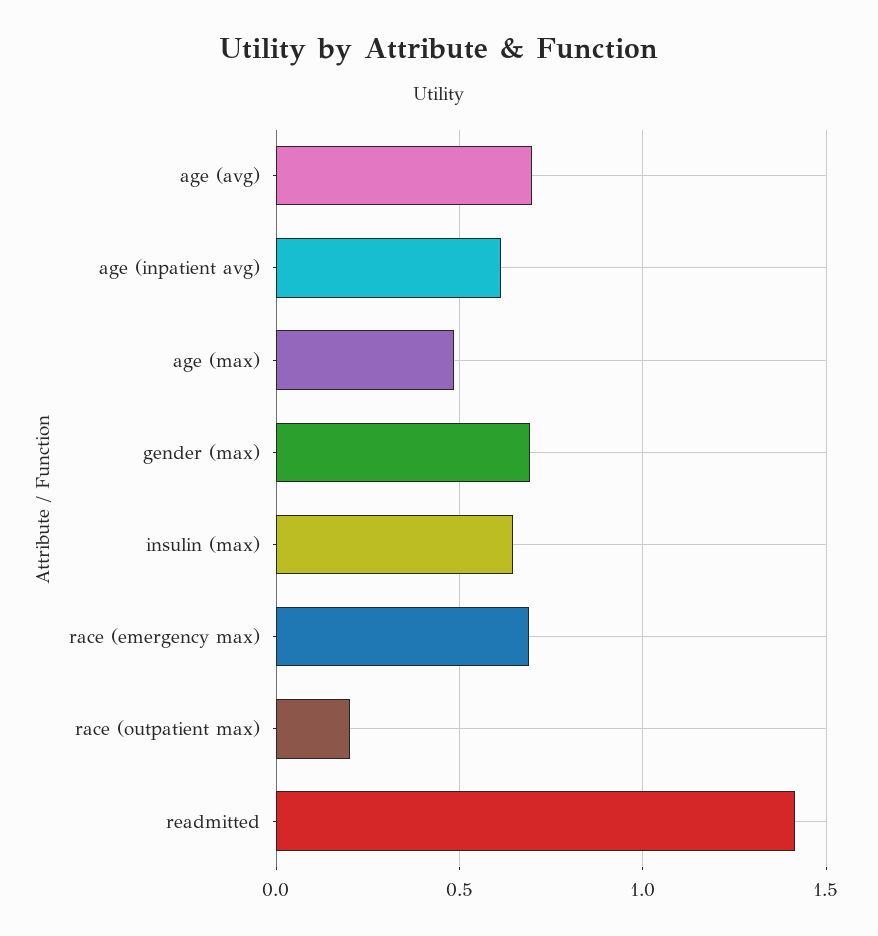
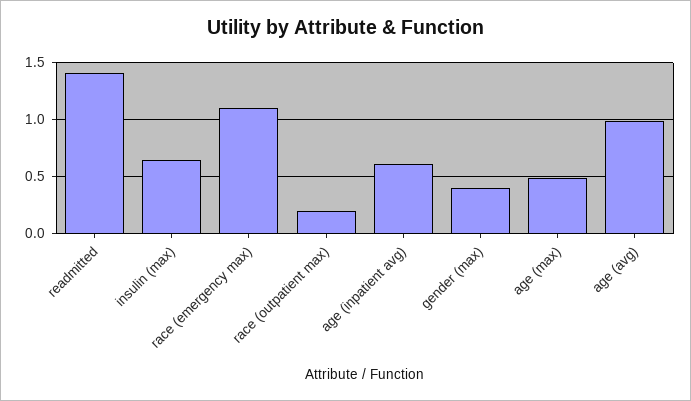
  {
-   "age (avg)": 0.7,
+   "age (avg)": 1,
    "age (inpatient avg)": 0.6,
    "age (max)": 0.5,
-   "gender (max)": 0.7,
+   "gender (max)": 0.4,
    "insulin (max)": 0.65,
-   "race (emergency max)": 0.7,
+   "race (emergency max)": 1.1,
    "race (outpatient max)": 0.2,
    "readmitted": 1.4
  }

